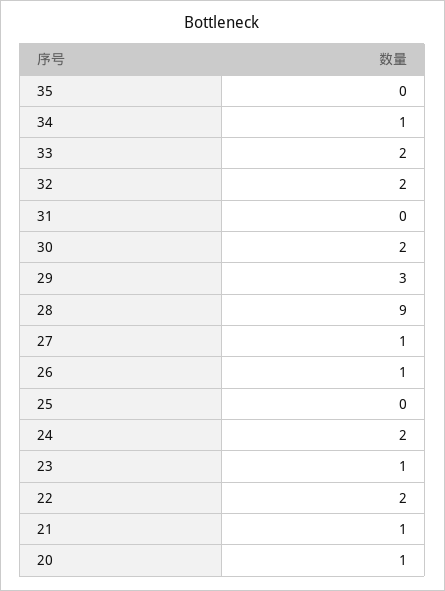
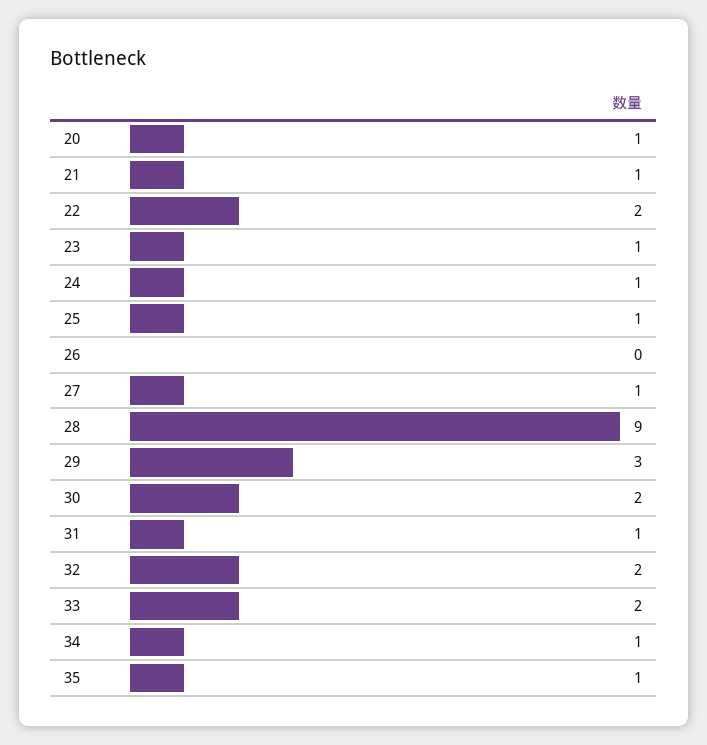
  {
-   "35": 0,
+   "35": 1,
    "34": 1,
    "33": 2,
    "32": 2,
-   "31": 0,
+   "31": 1,
    "30": 2,
    "29": 3,
    "28": 9,
    "27": 1,
-   "26": 1,
+   "26": 0,
-   "25": 0,
+   "25": 1,
-   "24": 2,
+   "24": 1,
    "23": 1,
    "22": 2,
    "21": 1,
    "20": 1
  }

